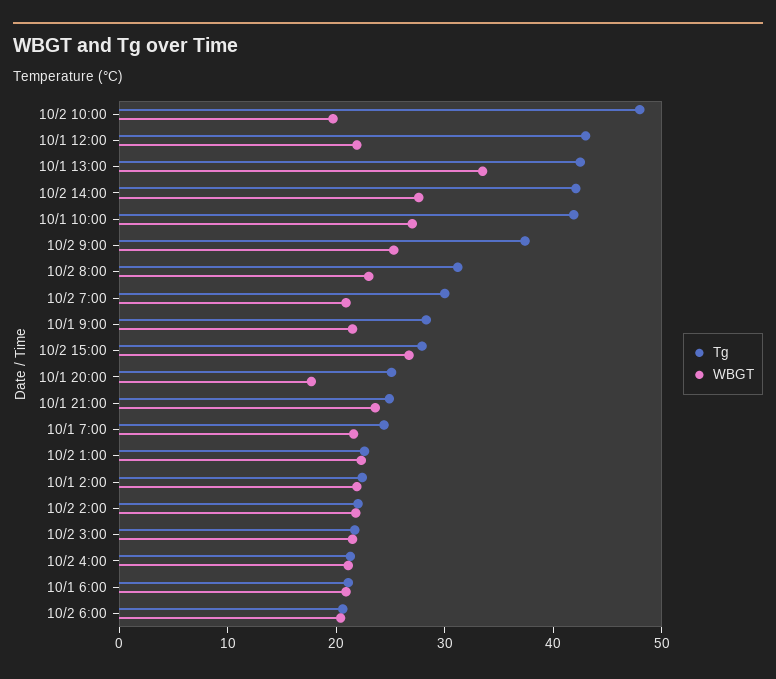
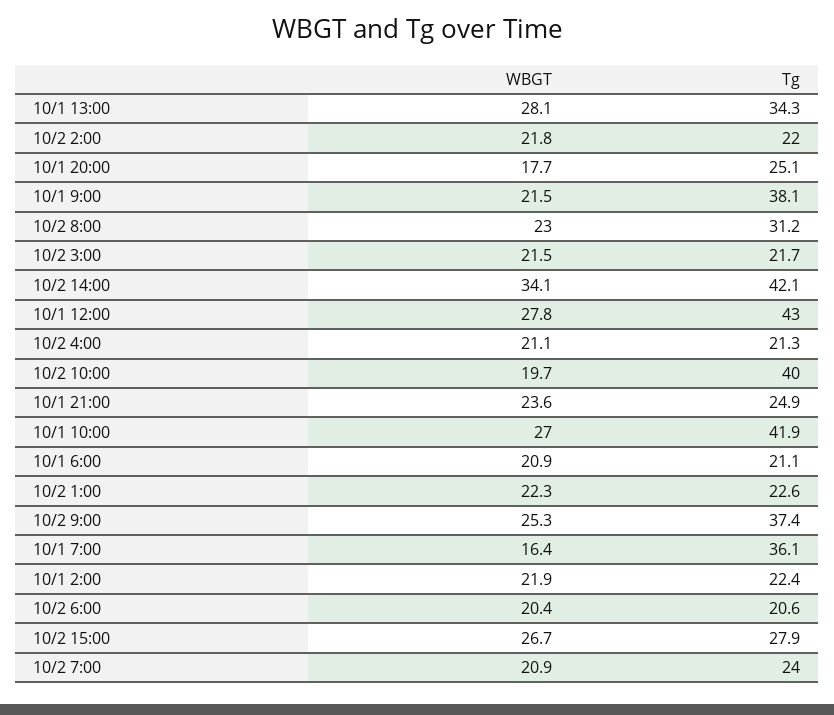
  {
    "Tg": {
-     "10/2 10:00": 48,
+     "10/2 10:00": 40,
      "10/1 12:00": 43,
-     "10/1 13:00": 42,
+     "10/1 13:00": 34.3,
      "10/2 14:00": 42.1,
      "10/1 10:00": 41.9,
      "10/2 9:00": 37.4,
      "10/2 8:00": 31.2,
-     "10/2 7:00": 30,
+     "10/2 7:00": 24,
-     "10/1 9:00": 28,
+     "10/1 9:00": 38.1,
      "10/2 15:00": 27.9,
      "10/1 20:00": 25.1,
      "10/1 21:00": 24.9,
-     "10/1 7:00": 24,
+     "10/1 7:00": 36.1,
      "10/2 1:00": 22.6,
      "10/1 2:00": 22.4,
      "10/2 2:00": 22,
      "10/2 3:00": 21.7,
      "10/2 4:00": 21.3,
      "10/1 6:00": 21.1,
      "10/2 6:00": 20.6
    },
    "WBGT": {
      "10/2 10:00": 19.7,
-     "10/1 12:00": 22,
+     "10/1 12:00": 27.8,
-     "10/1 13:00": 34,
+     "10/1 13:00": 28.1,
-     "10/2 14:00": 28,
+     "10/2 14:00": 34.1,
      "10/1 10:00": 27,
      "10/2 9:00": 25.3,
      "10/2 8:00": 23,
      "10/2 7:00": 20.9,
      "10/1 9:00": 21.5,
      "10/2 15:00": 26.7,
      "10/1 20:00": 17.7,
      "10/1 21:00": 23.6,
-     "10/1 7:00": 22,
+     "10/1 7:00": 16.4,
      "10/2 1:00": 22.3,
      "10/1 2:00": 21.9,
      "10/2 2:00": 21.8,
      "10/2 3:00": 21.5,
      "10/2 4:00": 21.1,
      "10/1 6:00": 20.9,
      "10/2 6:00": 20.4
    }
  }

